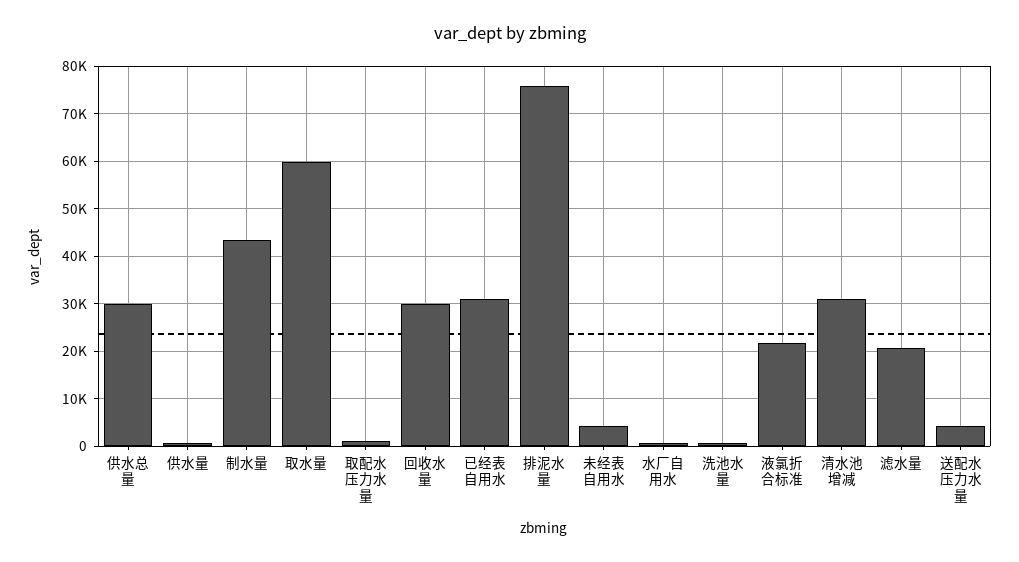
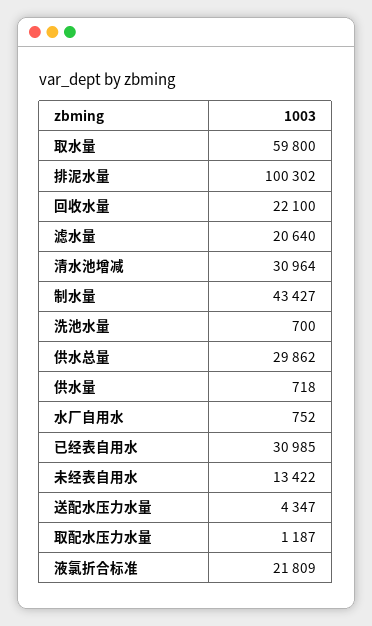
  {
    "供水总量": 29862,
    "供水量": 718,
    "制水量": 43427,
    "取水量": 59800,
    "取配水压力水量": 1187,
-   "回收水量": 30000,
+   "回收水量": 22100,
    "已经表自用水": 30985,
-   "排泥水量": 76000,
+   "排泥水量": 100302,
-   "未经表自用水": 4000,
+   "未经表自用水": 13422,
    "水厂自用水": 752,
    "洗池水量": 700,
    "液氯折合标准": 21809,
    "清水池增减": 30964,
    "滤水量": 20640,
    "送配水压力水量": 4347
  }

